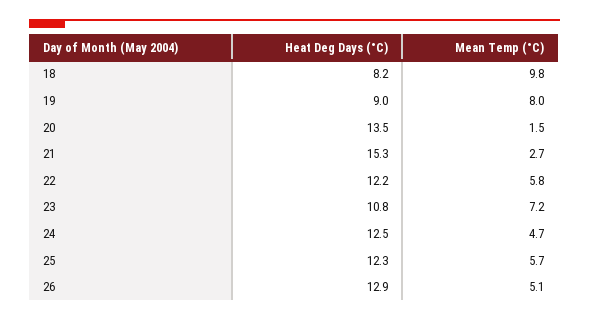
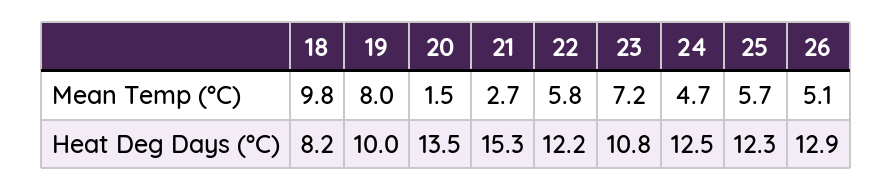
  {
    "Heat Deg Days (°C)": {
      "18": 8.2,
-     "19": 9,
+     "19": 10,
      "20": 13.5,
      "21": 15.3,
      "22": 12.2,
      "23": 10.8,
      "24": 12.5,
      "25": 12.3,
      "26": 12.9
    },
    "Mean Temp (°C)": {
      "18": 9.8,
      "19": 8,
      "20": 1.5,
      "21": 2.7,
      "22": 5.8,
      "23": 7.2,
      "24": 4.7,
      "25": 5.7,
      "26": 5.1
    }
  }

